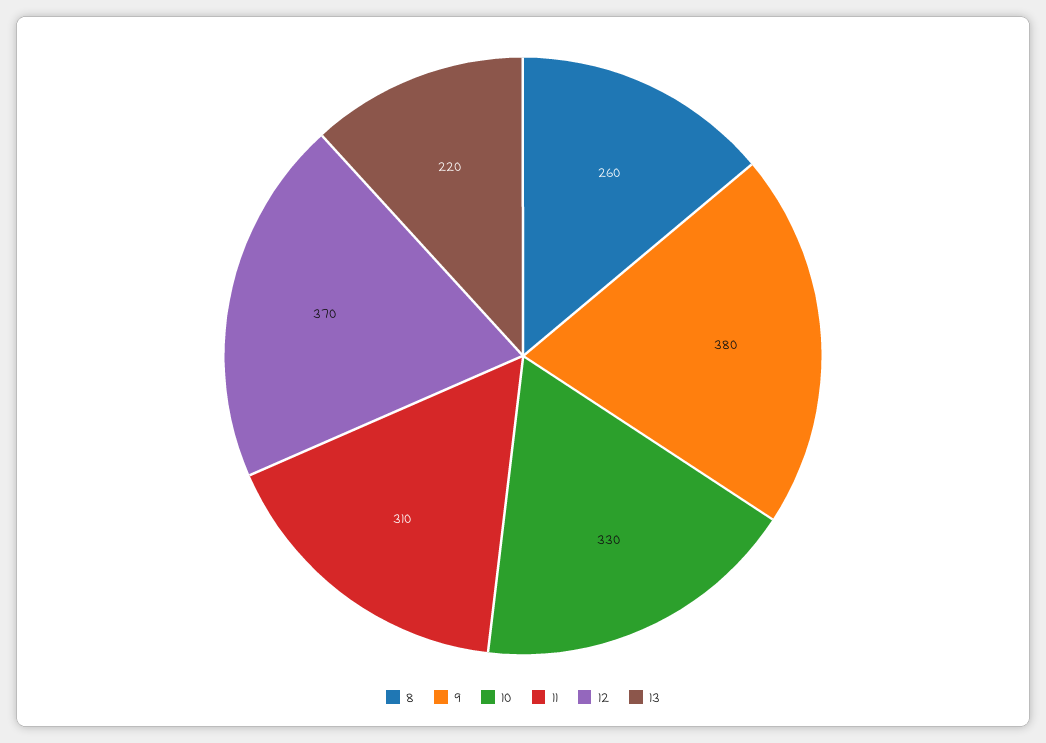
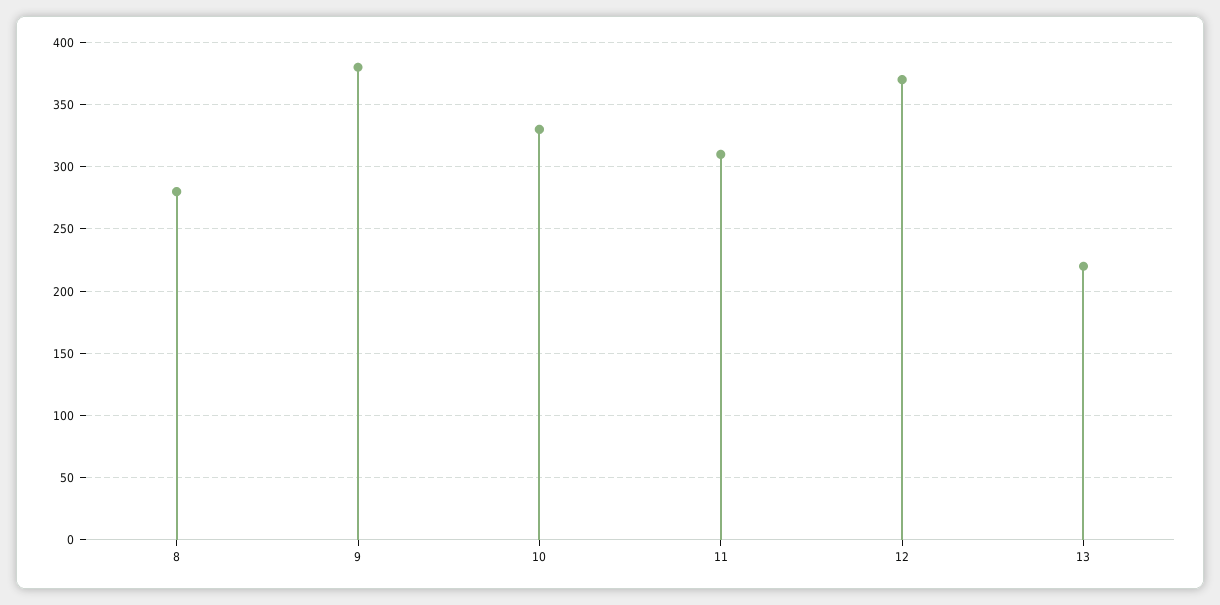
  {
-   "8": 260,
+   "8": 280,
    "9": 380,
    "10": 330,
    "11": 310,
    "12": 370,
    "13": 220
  }

